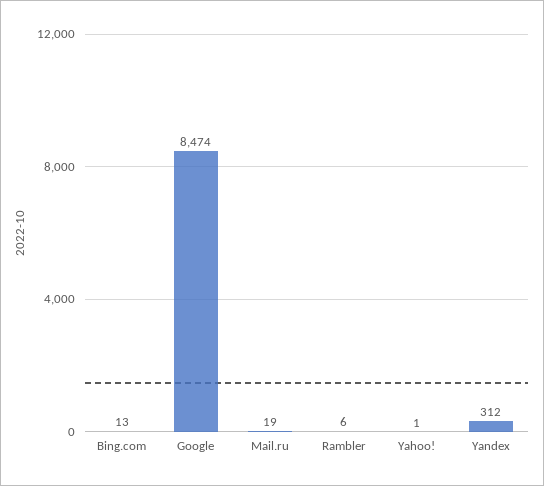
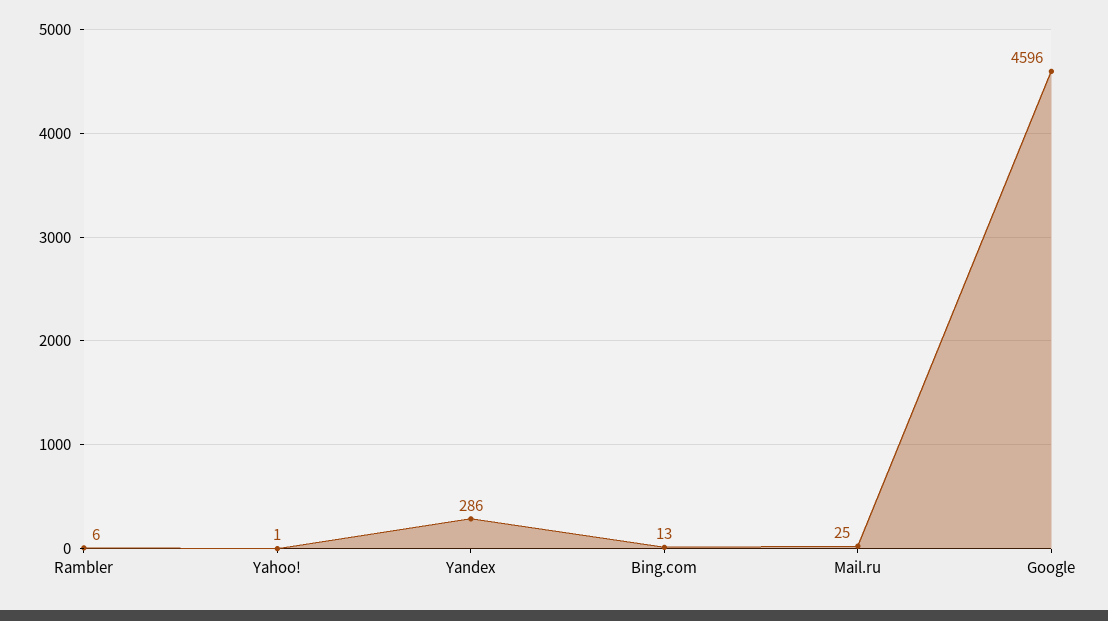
  {
    "Bing.com": 13,
-   "Google": 8474,
+   "Google": 4596,
-   "Mail.ru": 19,
+   "Mail.ru": 25,
    "Rambler": 6,
    "Yahoo!": 1,
-   "Yandex": 312
+   "Yandex": 286
  }

